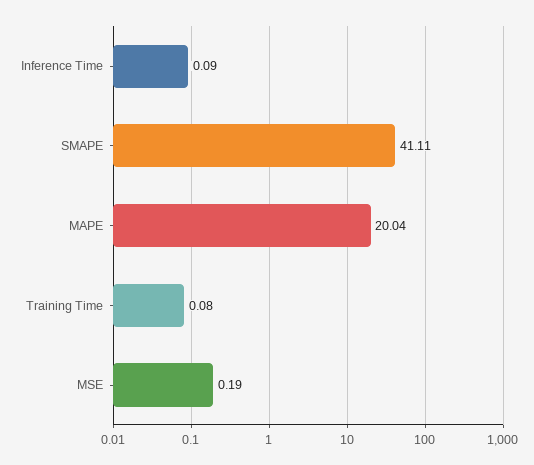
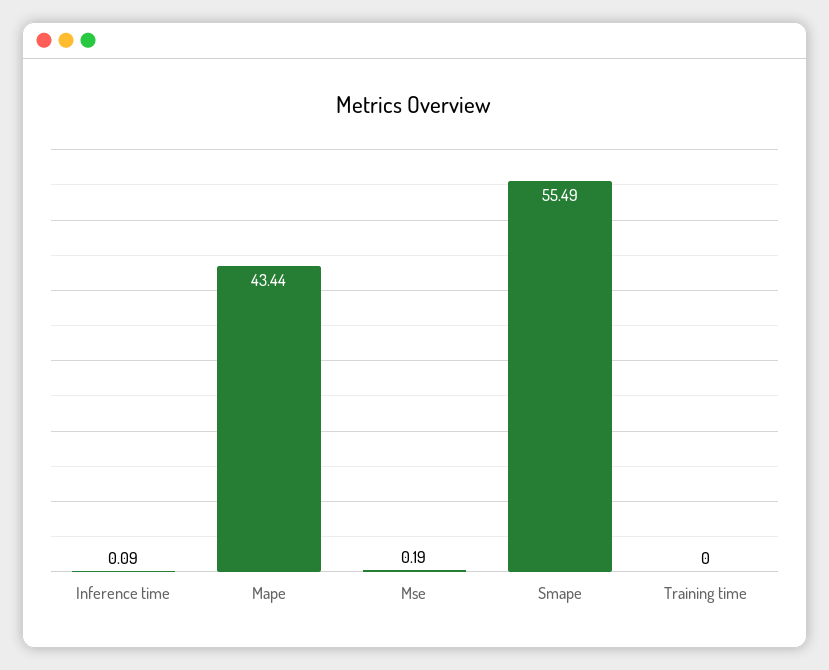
  {
    "Inference Time": 0.09,
-   "SMAPE": 41.11,
+   "SMAPE": 55.49,
-   "MAPE": 20.04,
+   "MAPE": 43.44,
-   "Training Time": 0.08,
+   "Training Time": 0,
    "MSE": 0.19
  }

